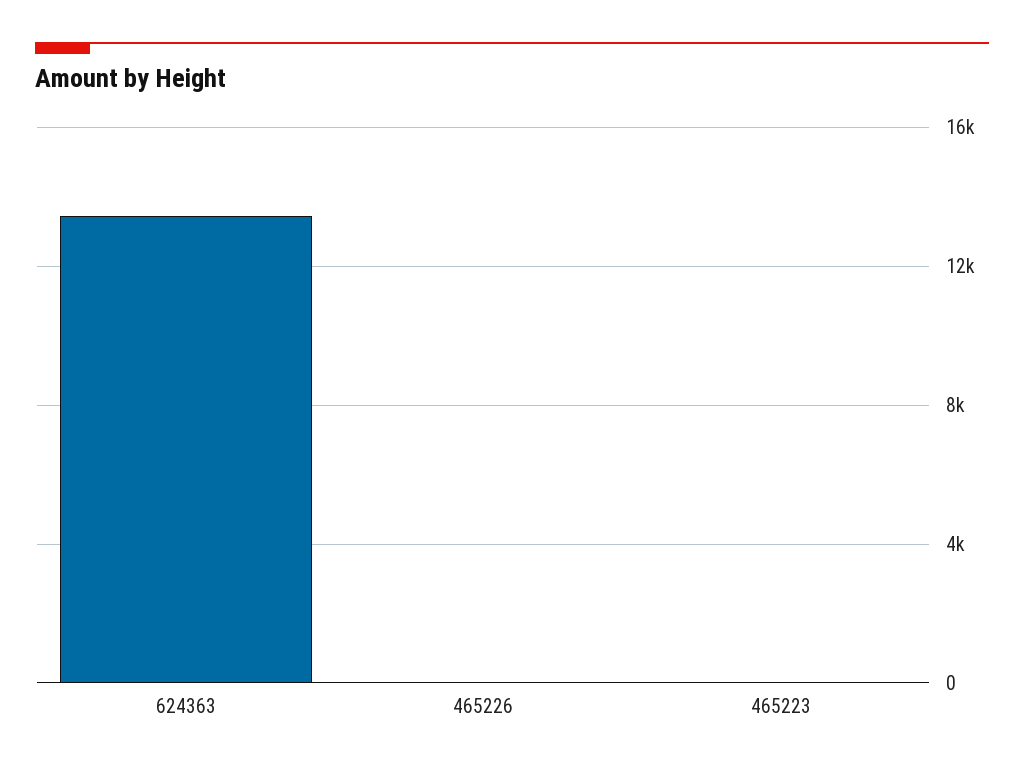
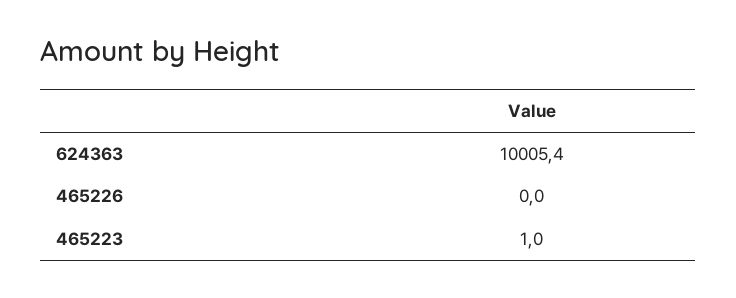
  {
-   "624363": 13500,
+   "624363": 10005.4,
    "465226": 0,
    "465223": 1
  }

